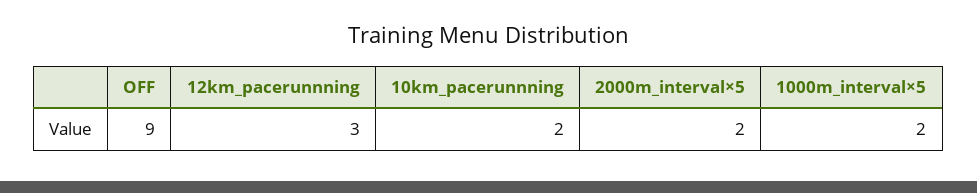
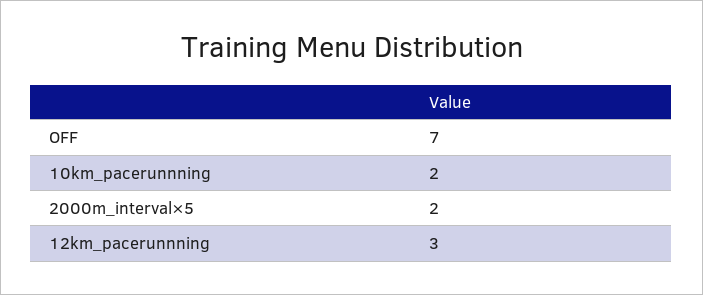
  {
-   "OFF": 9,
+   "OFF": 7,
    "12km_pacerunnning": 3,
    "10km_pacerunnning": 2,
-   "2000m_interval×5": 2,
+   "2000m_interval×5": 2
-   "1000m_interval×5": 2
  }

